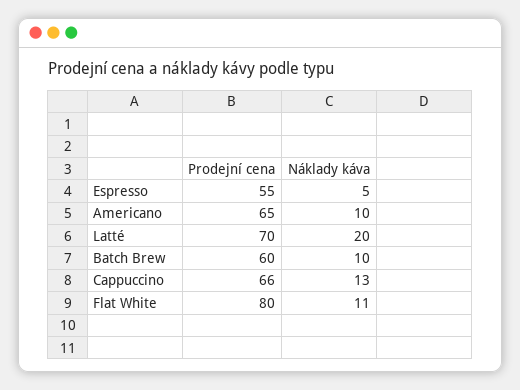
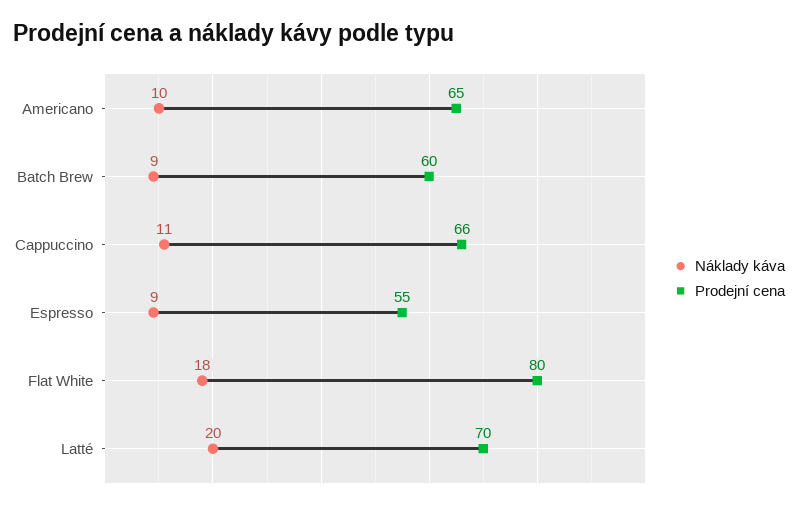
  {
    "Prodejní cena": {
      "Espresso": 55,
      "Americano": 65,
      "Latté": 70,
      "Batch Brew": 60,
      "Cappuccino": 66,
      "Flat White": 80
    },
    "Náklady káva": {
-     "Espresso": 5,
+     "Espresso": 9,
      "Americano": 10,
      "Latté": 20,
-     "Batch Brew": 10,
+     "Batch Brew": 9,
-     "Cappuccino": 13,
+     "Cappuccino": 11,
-     "Flat White": 11
+     "Flat White": 18
    }
  }

